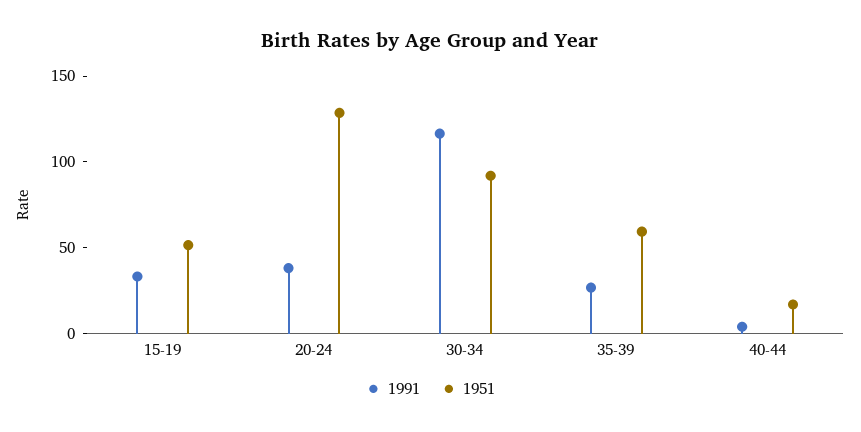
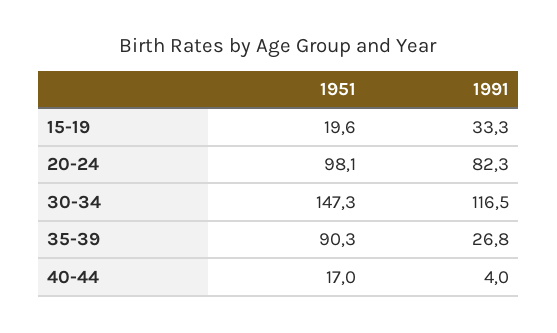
  {
    "1991": {
      "15-19": 33.3,
-     "20-24": 40,
+     "20-24": 82.3,
      "30-34": 116.5,
      "35-39": 26.8,
      "40-44": 4
    },
    "1951": {
-     "15-19": 50,
+     "15-19": 19.6,
-     "20-24": 130,
+     "20-24": 98.1,
-     "30-34": 90,
+     "30-34": 147.3,
-     "35-39": 60,
+     "35-39": 90.3,
      "40-44": 17
    }
  }

